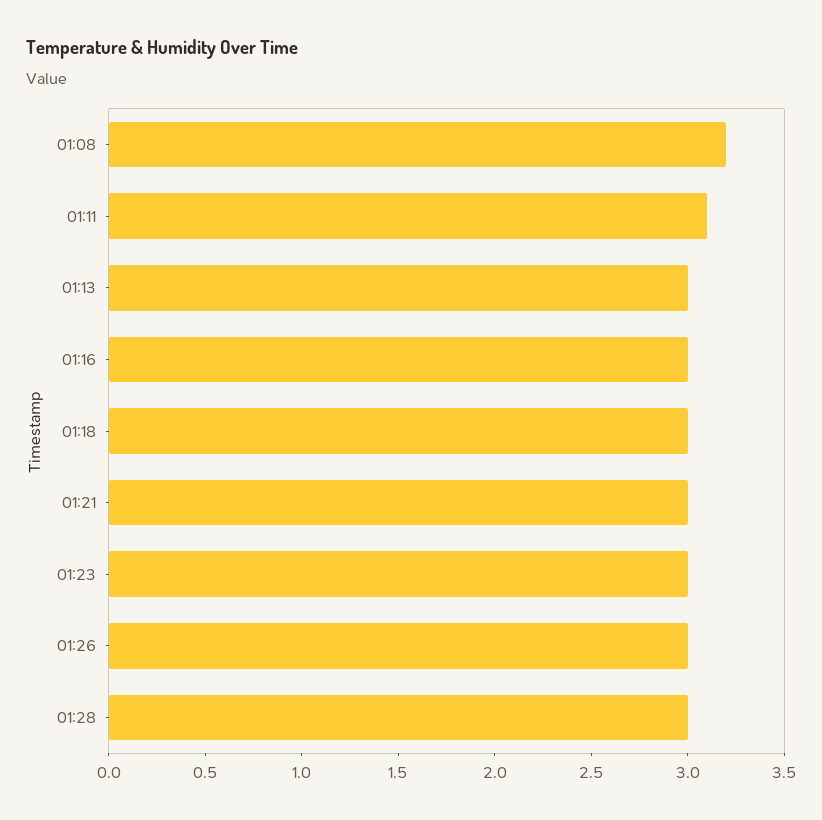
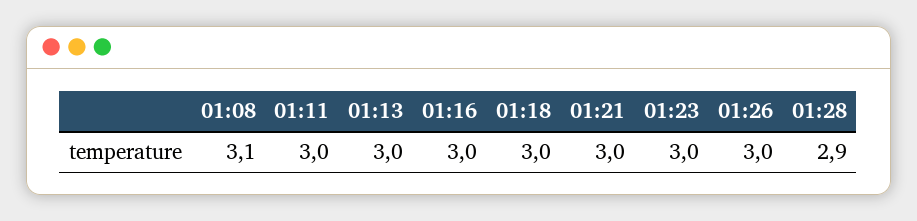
  {
-   "01:08": 3.2,
+   "01:08": 3.1,
-   "01:11": 3.1,
+   "01:11": 3,
    "01:13": 3,
    "01:16": 3,
    "01:18": 3,
    "01:21": 3,
    "01:23": 3,
    "01:26": 3,
-   "01:28": 3
+   "01:28": 2.9
  }

